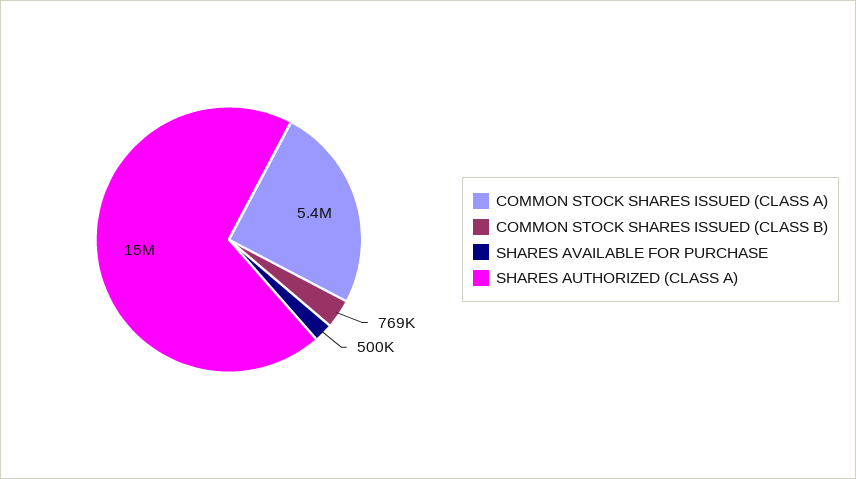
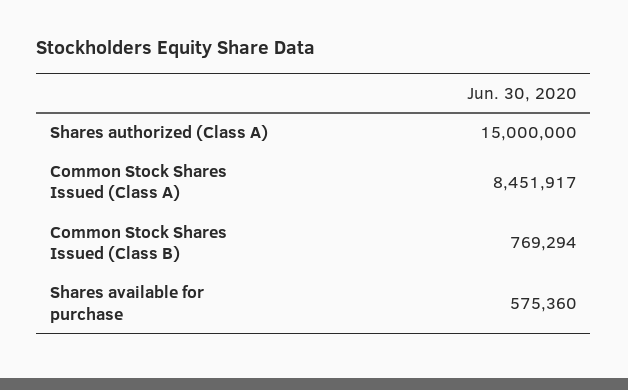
  {
-   "COMMON STOCK SHARES ISSUED (CLASS A)": 5400000,
+   "COMMON STOCK SHARES ISSUED (CLASS A)": 8451917,
    "COMMON STOCK SHARES ISSUED (CLASS B)": 769294,
-   "SHARES AVAILABLE FOR PURCHASE": 500000,
+   "SHARES AVAILABLE FOR PURCHASE": 575360,
    "SHARES AUTHORIZED (CLASS A)": 15000000
  }

